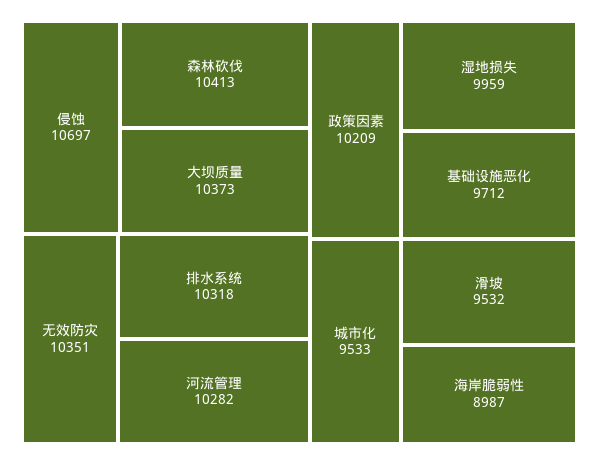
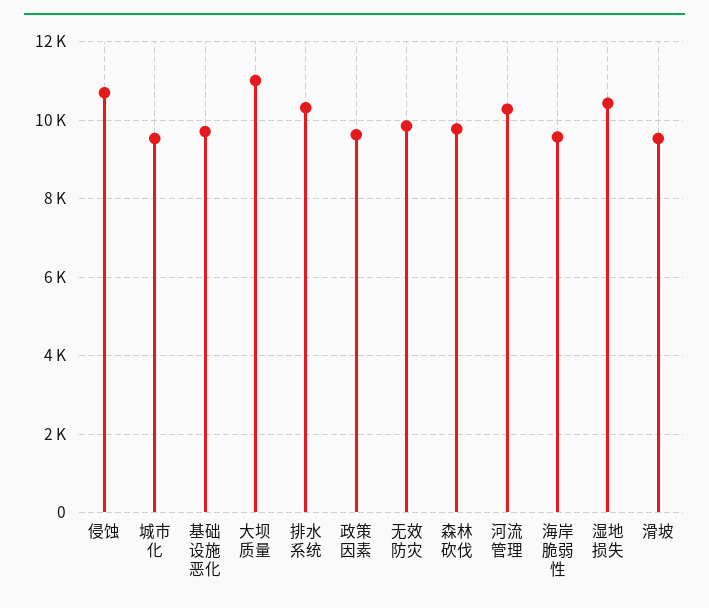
  {
    "侵蚀": 10697,
-   "森林砍伐": 10413,
+   "森林砍伐": 9800,
-   "大坝质量": 10373,
+   "大坝质量": 11000,
-   "无效防灾": 10351,
+   "无效防灾": 9800,
    "排水系统": 10318,
    "河流管理": 10282,
-   "政策因素": 10209,
+   "政策因素": 9600,
-   "湿地损失": 9959,
+   "湿地损失": 10400,
    "基础设施恶化": 9712,
    "城市化": 9533,
    "滑坡": 9532,
-   "海岸脆弱性": 8987
+   "海岸脆弱性": 9600
  }

